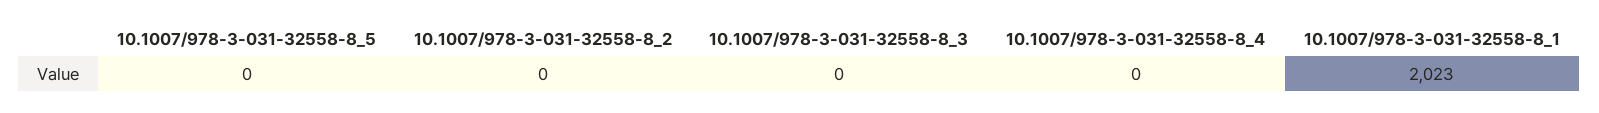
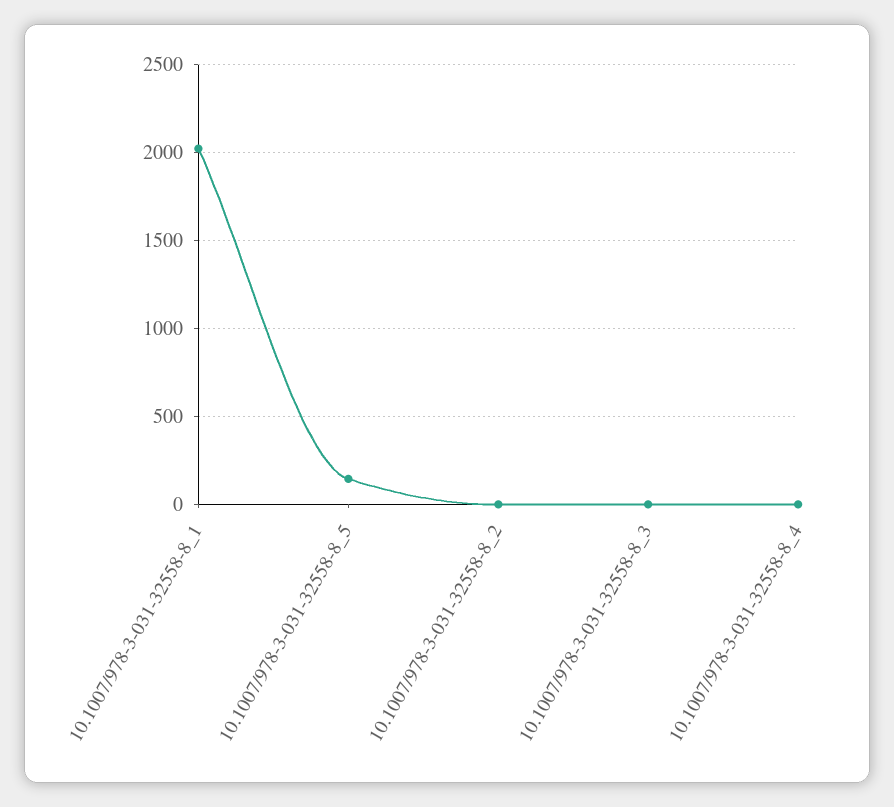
  {
-   "10.1007/978-3-031-32558-8_5": 0,
+   "10.1007/978-3-031-32558-8_5": 150,
    "10.1007/978-3-031-32558-8_2": 0,
    "10.1007/978-3-031-32558-8_3": 0,
    "10.1007/978-3-031-32558-8_4": 0,
    "10.1007/978-3-031-32558-8_1": 2023
  }

